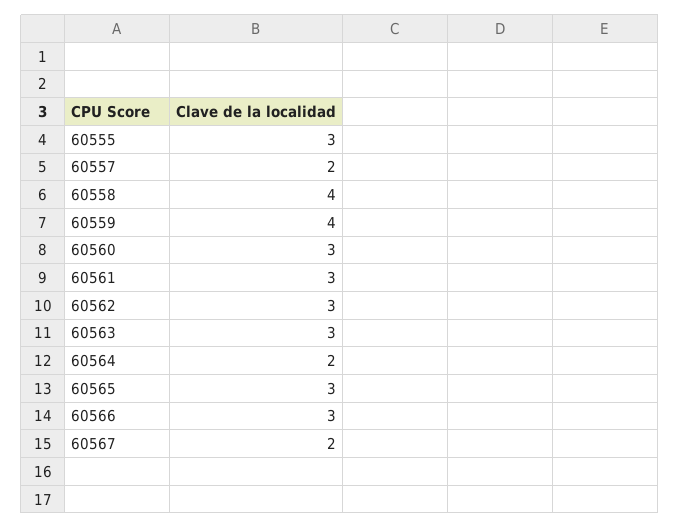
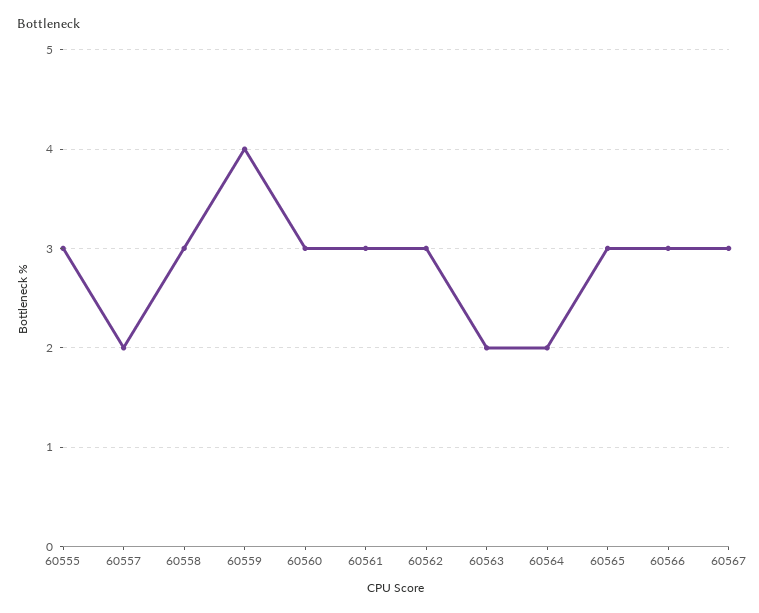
  {
    "60555": 3,
    "60557": 2,
-   "60558": 4,
+   "60558": 3,
    "60559": 4,
    "60560": 3,
    "60561": 3,
    "60562": 3,
-   "60563": 3,
+   "60563": 2,
    "60564": 2,
    "60565": 3,
    "60566": 3,
-   "60567": 2
+   "60567": 3
  }

